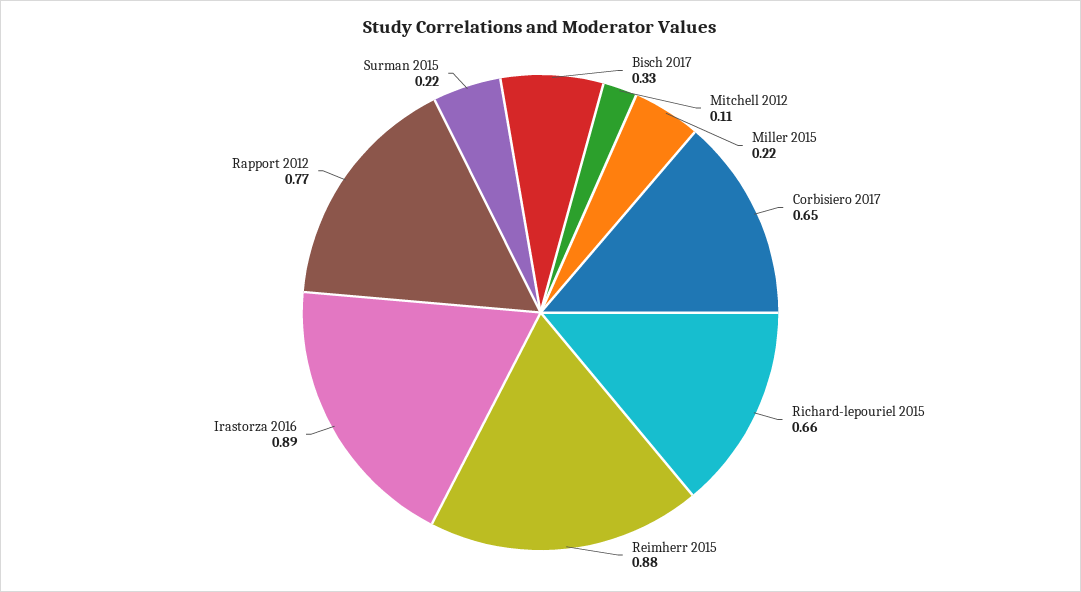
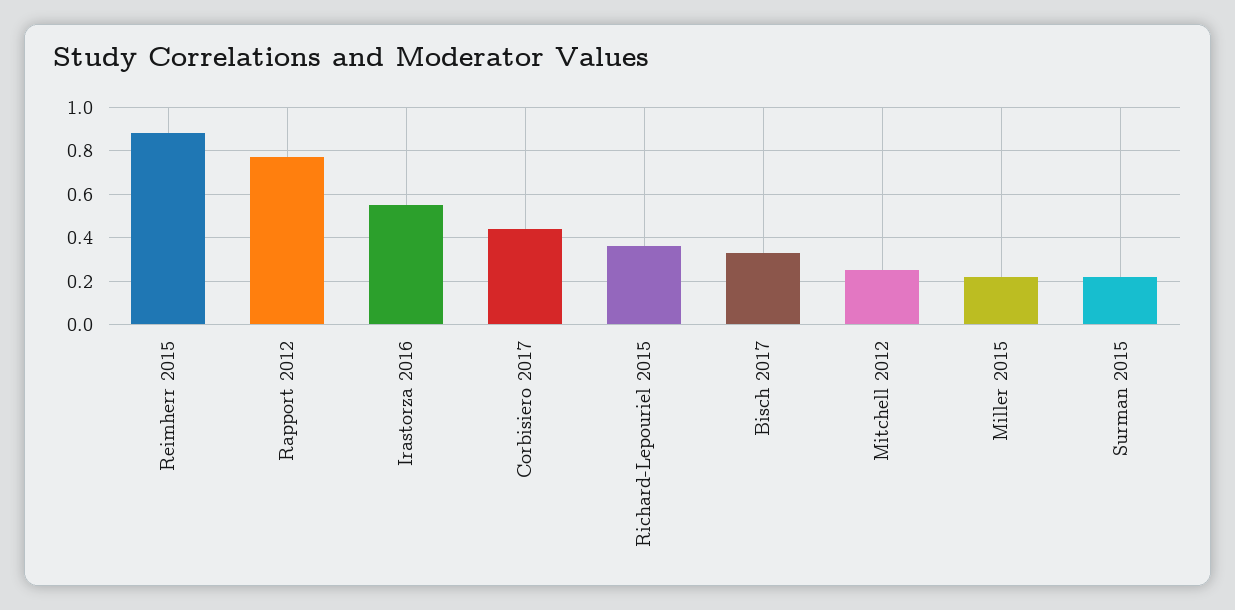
  {
    "Bisch 2017": 0.33,
-   "Mitchell 2012": 0.11,
+   "Mitchell 2012": 0.25,
    "Miller 2015": 0.22,
-   "Corbisiero 2017": 0.65,
+   "Corbisiero 2017": 0.45,
-   "Richard-lepouriel 2015": 0.66,
+   "Richard-lepouriel 2015": 0.35,
    "Reimherr 2015": 0.88,
-   "Irastorza 2016": 0.89,
+   "Irastorza 2016": 0.55,
    "Rapport 2012": 0.77,
    "Surman 2015": 0.22
  }

